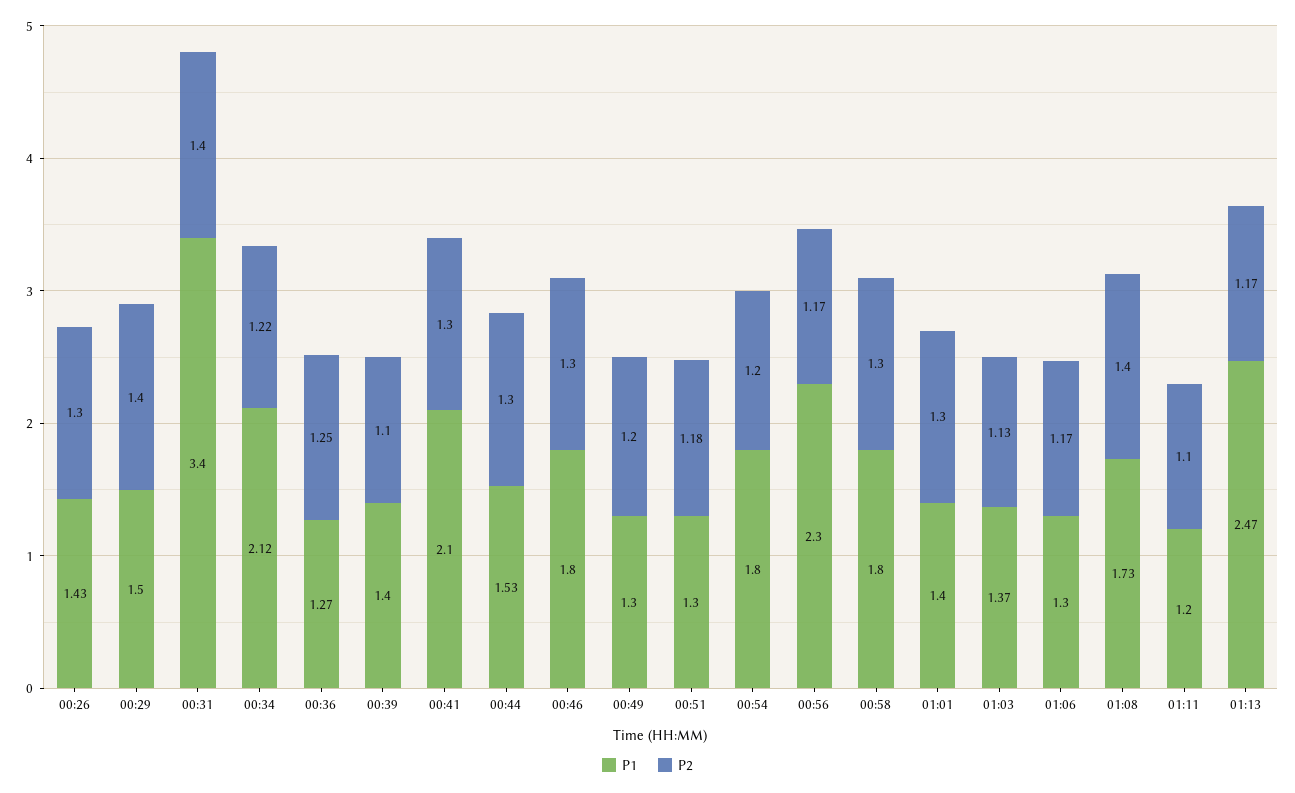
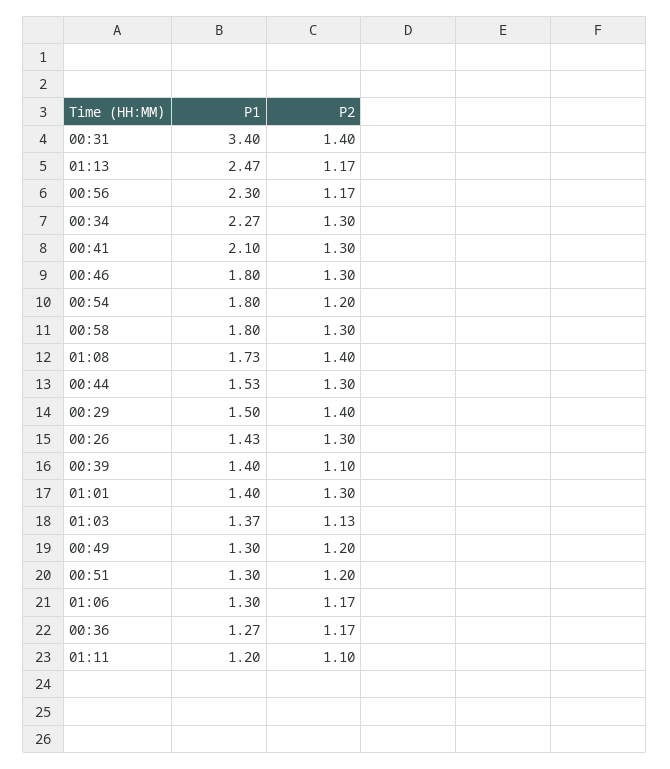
  {
    "P1": {
      "00:26": 1.43,
      "00:29": 1.5,
      "00:31": 3.4,
-     "00:34": 2.12,
+     "00:34": 2.27,
      "00:36": 1.27,
      "00:39": 1.4,
      "00:41": 2.1,
      "00:44": 1.53,
      "00:46": 1.8,
      "00:49": 1.3,
      "00:51": 1.3,
      "00:54": 1.8,
      "00:56": 2.3,
      "00:58": 1.8,
      "01:01": 1.4,
      "01:03": 1.37,
      "01:06": 1.3,
      "01:08": 1.73,
      "01:11": 1.2,
      "01:13": 2.47
    },
    "P2": {
      "00:26": 1.3,
      "00:29": 1.4,
      "00:31": 1.4,
-     "00:34": 1.22,
+     "00:34": 1.3,
-     "00:36": 1.25,
+     "00:36": 1.17,
      "00:39": 1.1,
      "00:41": 1.3,
      "00:44": 1.3,
      "00:46": 1.3,
      "00:49": 1.2,
-     "00:51": 1.18,
+     "00:51": 1.2,
      "00:54": 1.2,
      "00:56": 1.17,
      "00:58": 1.3,
      "01:01": 1.3,
      "01:03": 1.13,
      "01:06": 1.17,
      "01:08": 1.4,
      "01:11": 1.1,
      "01:13": 1.17
    }
  }

